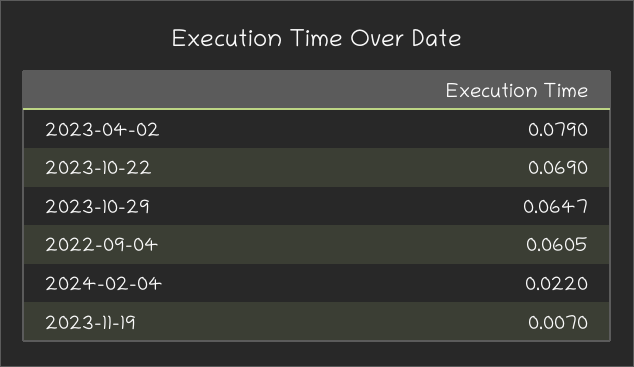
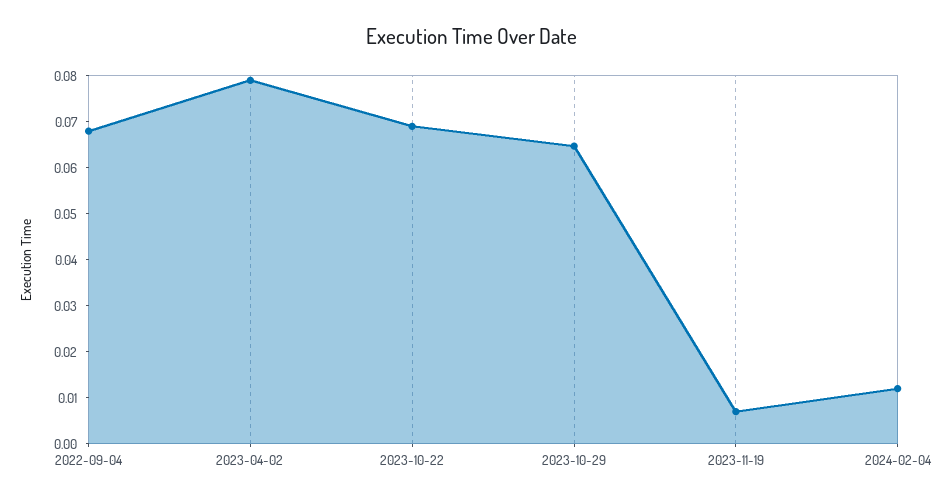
  {
    "2023-04-02": 0.079,
    "2023-10-22": 0.069,
    "2023-10-29": 0.0647,
-   "2022-09-04": 0.0605,
+   "2022-09-04": 0.068,
-   "2024-02-04": 0.022,
+   "2024-02-04": 0.012,
    "2023-11-19": 0.007
  }

